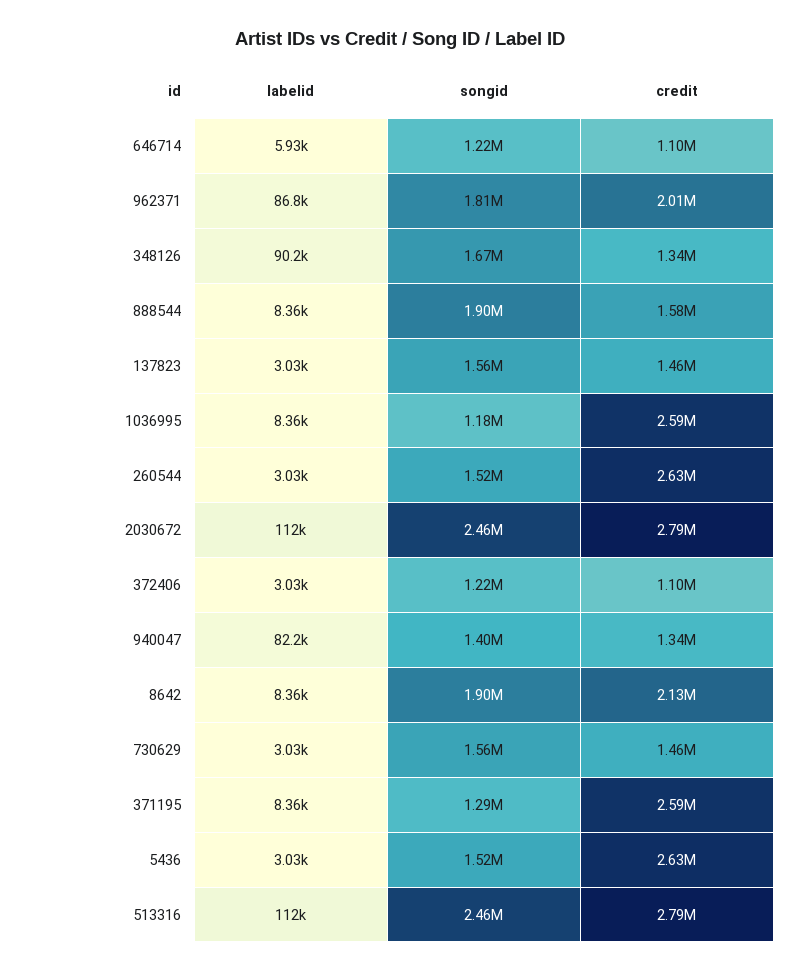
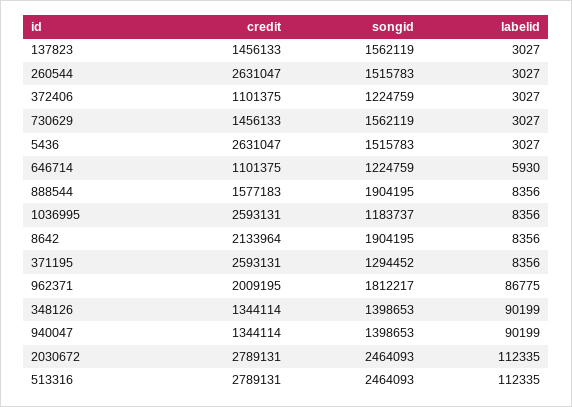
  {
    "labelid": {
      "646714": 5930,
      "962371": 86775,
      "348126": 90199,
      "888544": 8356,
      "137823": 3027,
      "1036995": 8356,
      "260544": 3027,
      "2030672": 112335,
      "372406": 3027,
-     "940047": 82200,
+     "940047": 90199,
      "8642": 8356,
      "730629": 3027,
      "371195": 8356,
      "5436": 3027,
      "513316": 112335
    },
    "songid": {
      "646714": 1224759,
      "962371": 1812217,
-     "348126": 1670000,
+     "348126": 1398653,
      "888544": 1904195,
      "137823": 1562119,
      "1036995": 1183737,
      "260544": 1515783,
      "2030672": 2464093,
      "372406": 1224759,
      "940047": 1398653,
      "8642": 1904195,
      "730629": 1562119,
      "371195": 1294452,
      "5436": 1515783,
      "513316": 2464093
    },
    "credit": {
      "646714": 1101375,
      "962371": 2009195,
      "348126": 1344114,
      "888544": 1577183,
      "137823": 1456133,
      "1036995": 2593131,
      "260544": 2631047,
      "2030672": 2789131,
      "372406": 1101375,
      "940047": 1344114,
      "8642": 2133964,
      "730629": 1456133,
      "371195": 2593131,
      "5436": 2631047,
      "513316": 2789131
    }
  }

